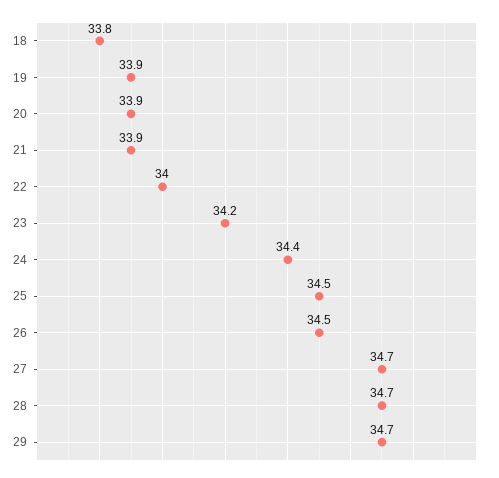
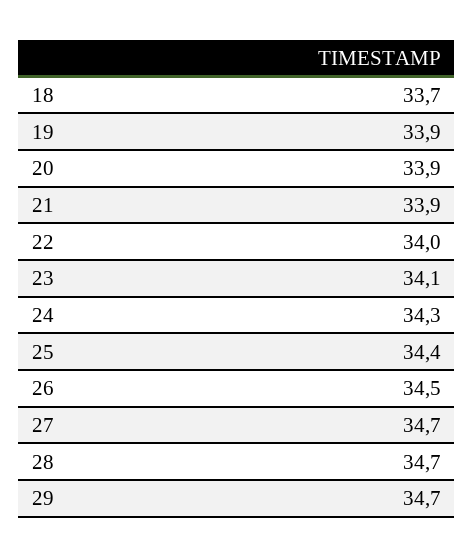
  {
-   "18": 33.8,
+   "18": 33.7,
    "19": 33.9,
    "20": 33.9,
    "21": 33.9,
    "22": 34,
-   "23": 34.2,
+   "23": 34.1,
-   "24": 34.4,
+   "24": 34.3,
-   "25": 34.5,
+   "25": 34.4,
    "26": 34.5,
    "27": 34.7,
    "28": 34.7,
    "29": 34.7
  }

